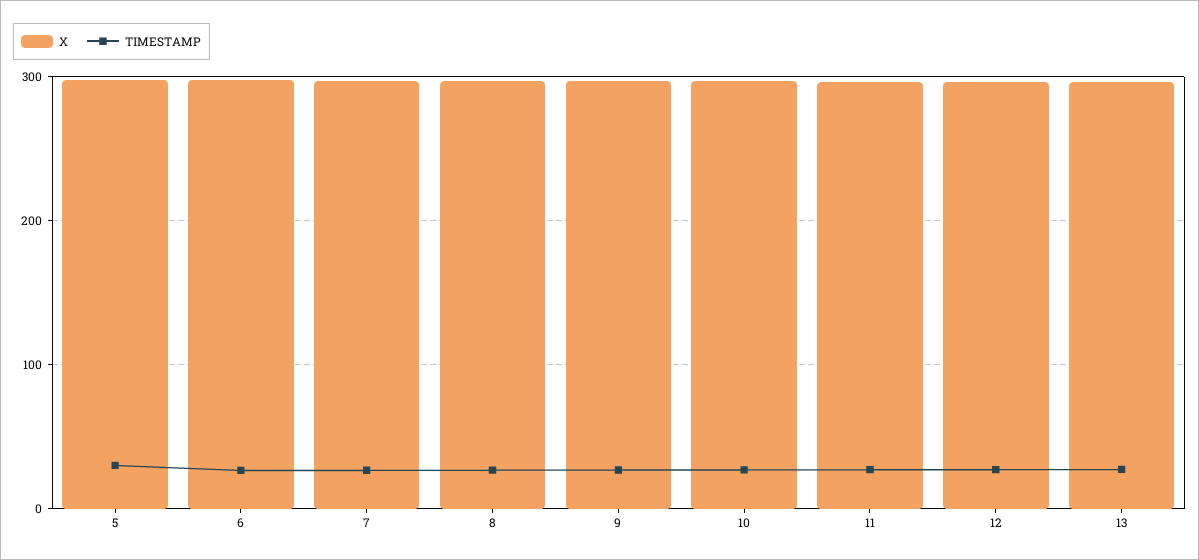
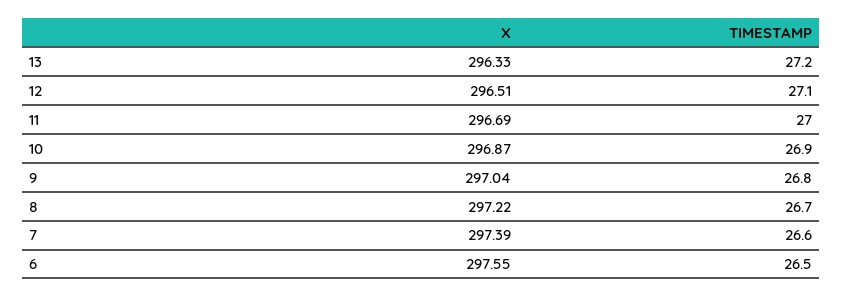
  {
    "X": {
-     "5": 300,
      "6": 297.55,
      "7": 297.39,
      "8": 297.22,
      "9": 297.04,
      "10": 296.87,
      "11": 296.69,
      "12": 296.51,
      "13": 296.33
    },
    "TIMESTAMP": {
-     "5": 30,
      "6": 26.5,
      "7": 26.6,
      "8": 26.7,
      "9": 26.8,
      "10": 26.9,
      "11": 27,
      "12": 27.1,
      "13": 27.2
    }
  }

